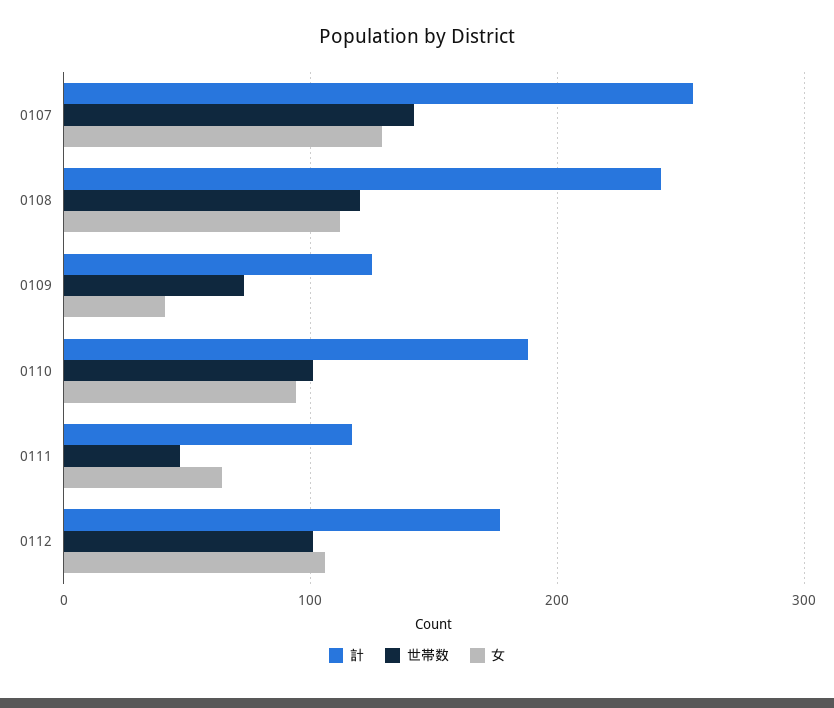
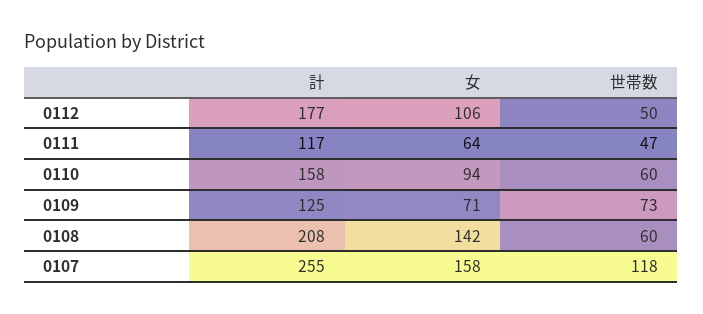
  {
    "計": {
      "0107": 255,
-     "0108": 240,
+     "0108": 208,
      "0109": 125,
-     "0110": 190,
+     "0110": 158,
      "0111": 117,
      "0112": 177
    },
    "世帯数": {
-     "0107": 140,
+     "0107": 118,
-     "0108": 120,
+     "0108": 60,
      "0109": 73,
-     "0110": 100,
+     "0110": 60,
      "0111": 47,
-     "0112": 100
+     "0112": 50
    },
    "女": {
-     "0107": 130,
+     "0107": 158,
-     "0108": 110,
+     "0108": 142,
-     "0109": 40,
+     "0109": 71,
      "0110": 94,
      "0111": 64,
      "0112": 106
    }
  }

